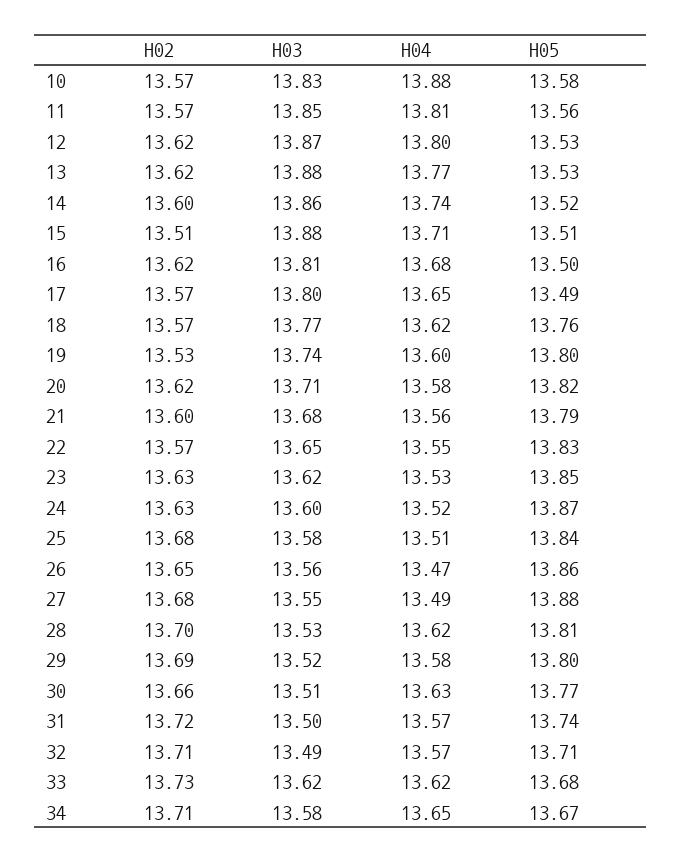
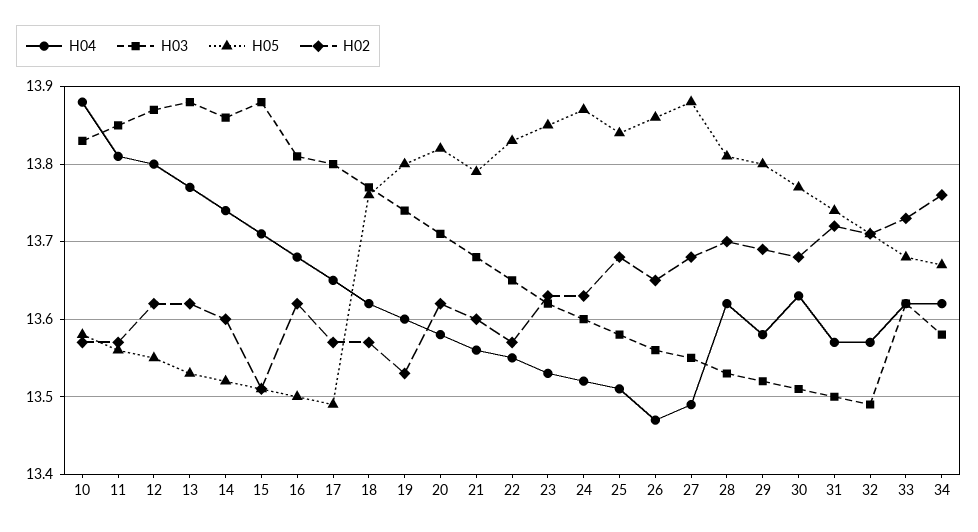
  {
    "H02": {
      "10": 13.57,
      "11": 13.57,
      "12": 13.62,
      "13": 13.62,
      "14": 13.6,
      "15": 13.51,
      "16": 13.62,
      "17": 13.57,
      "18": 13.57,
      "19": 13.53,
      "20": 13.62,
      "21": 13.6,
      "22": 13.57,
      "23": 13.63,
      "24": 13.63,
      "25": 13.68,
      "26": 13.65,
      "27": 13.68,
      "28": 13.7,
      "29": 13.69,
-     "30": 13.66,
+     "30": 13.68,
      "31": 13.72,
      "32": 13.71,
      "33": 13.73,
-     "34": 13.71
+     "34": 13.76
    },
    "H03": {
      "10": 13.83,
      "11": 13.85,
      "12": 13.87,
      "13": 13.88,
      "14": 13.86,
      "15": 13.88,
      "16": 13.81,
      "17": 13.8,
      "18": 13.77,
      "19": 13.74,
      "20": 13.71,
      "21": 13.68,
      "22": 13.65,
      "23": 13.62,
      "24": 13.6,
      "25": 13.58,
      "26": 13.56,
      "27": 13.55,
      "28": 13.53,
      "29": 13.52,
      "30": 13.51,
      "31": 13.5,
      "32": 13.49,
      "33": 13.62,
      "34": 13.58
    },
    "H04": {
      "10": 13.88,
      "11": 13.81,
      "12": 13.8,
      "13": 13.77,
      "14": 13.74,
      "15": 13.71,
      "16": 13.68,
      "17": 13.65,
      "18": 13.62,
      "19": 13.6,
      "20": 13.58,
      "21": 13.56,
      "22": 13.55,
      "23": 13.53,
      "24": 13.52,
      "25": 13.51,
      "26": 13.47,
      "27": 13.49,
      "28": 13.62,
      "29": 13.58,
      "30": 13.63,
      "31": 13.57,
      "32": 13.57,
      "33": 13.62,
-     "34": 13.65
+     "34": 13.62
    },
    "H05": {
      "10": 13.58,
      "11": 13.56,
-     "12": 13.53,
+     "12": 13.55,
      "13": 13.53,
      "14": 13.52,
      "15": 13.51,
      "16": 13.5,
      "17": 13.49,
      "18": 13.76,
      "19": 13.8,
      "20": 13.82,
      "21": 13.79,
      "22": 13.83,
      "23": 13.85,
      "24": 13.87,
      "25": 13.84,
      "26": 13.86,
      "27": 13.88,
      "28": 13.81,
      "29": 13.8,
      "30": 13.77,
      "31": 13.74,
      "32": 13.71,
      "33": 13.68,
      "34": 13.67
    }
  }

